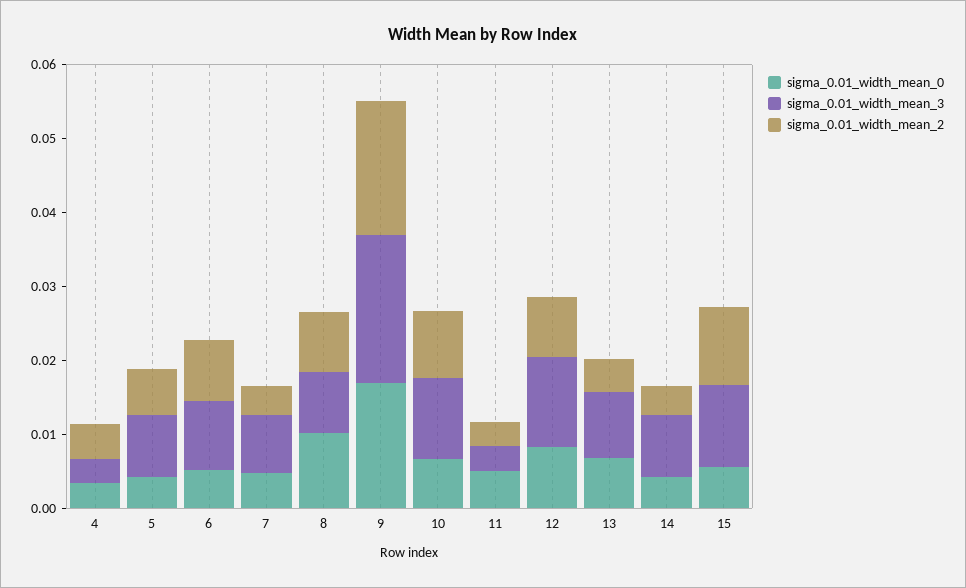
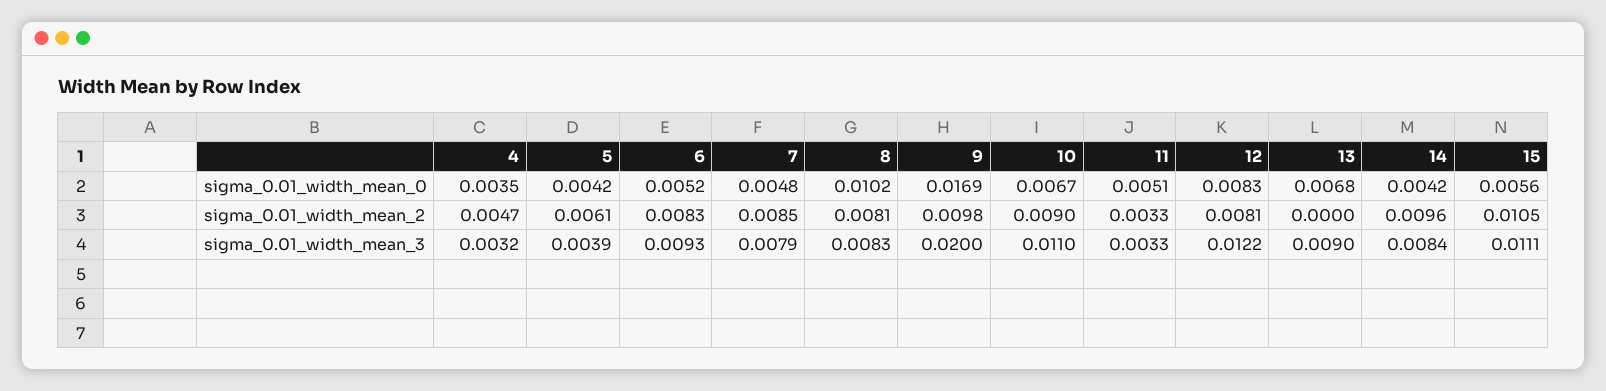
  {
    "sigma_0.01_width_mean_0": {
      "4": 0.0035,
      "5": 0.0042,
      "6": 0.0052,
      "7": 0.0048,
      "8": 0.0102,
      "9": 0.0169,
      "10": 0.0067,
      "11": 0.0051,
      "12": 0.0083,
      "13": 0.0068,
      "14": 0.0042,
      "15": 0.0056
    },
    "sigma_0.01_width_mean_3": {
      "4": 0.0032,
-     "5": 0.008,
+     "5": 0.0039,
      "6": 0.0093,
      "7": 0.0079,
      "8": 0.0083,
      "9": 0.02,
      "10": 0.011,
      "11": 0.0033,
      "12": 0.0122,
      "13": 0.009,
      "14": 0.0084,
      "15": 0.0111
    },
    "sigma_0.01_width_mean_2": {
      "4": 0.0047,
      "5": 0.0061,
      "6": 0.0083,
-     "7": 0.004,
+     "7": 0.0085,
      "8": 0.0081,
-     "9": 0.018,
+     "9": 0.0098,
      "10": 0.009,
      "11": 0.0033,
      "12": 0.0081,
-     "13": 0.004,
+     "13": 0,
-     "14": 0.004,
+     "14": 0.0096,
      "15": 0.0105
    }
  }

